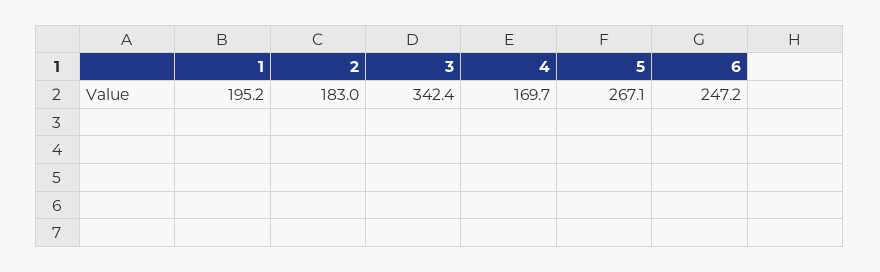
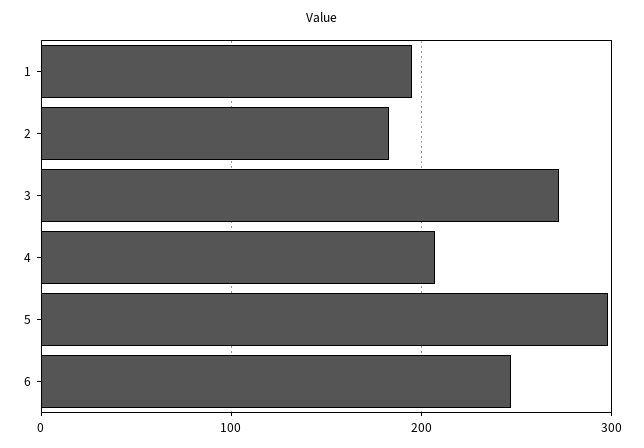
  {
    "1": 195.2,
    "2": 183,
-   "3": 342.4,
+   "3": 270,
-   "4": 169.7,
+   "4": 210,
-   "5": 267.1,
+   "5": 300,
    "6": 247.2
  }

